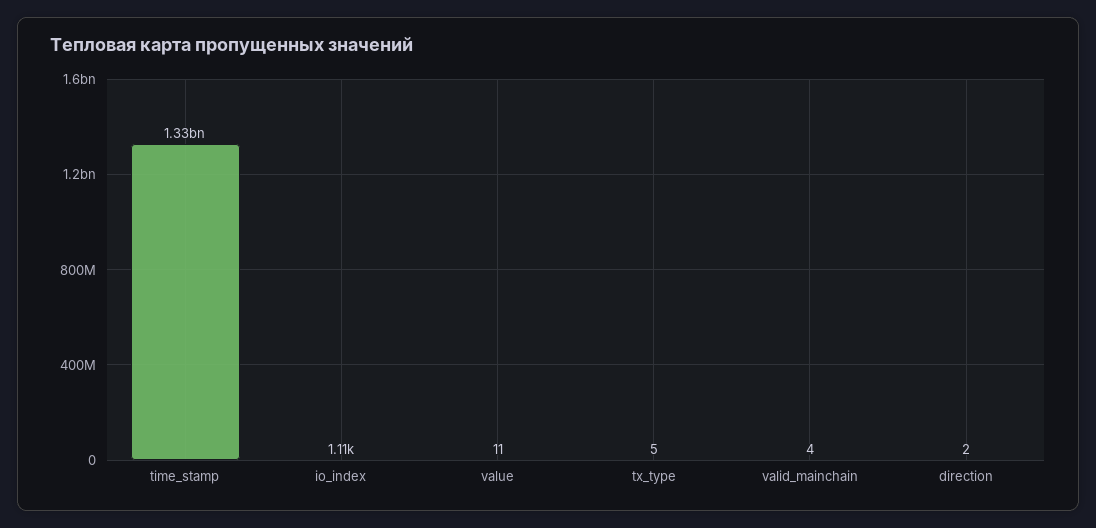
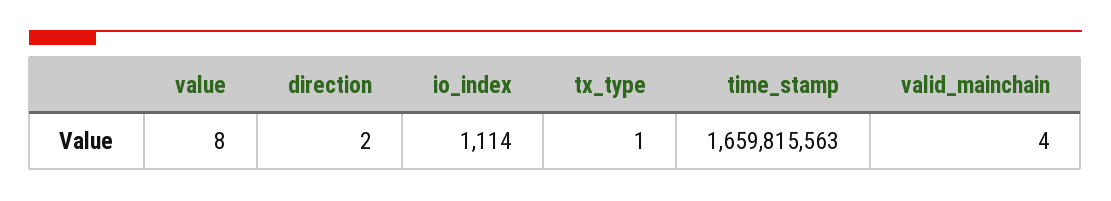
  {
-   "time_stamp": 1330000000,
+   "time_stamp": 1659815563,
    "io_index": 1114,
-   "value": 11,
+   "value": 8,
-   "tx_type": 5,
+   "tx_type": 1,
    "valid_mainchain": 4,
    "direction": 2
  }

